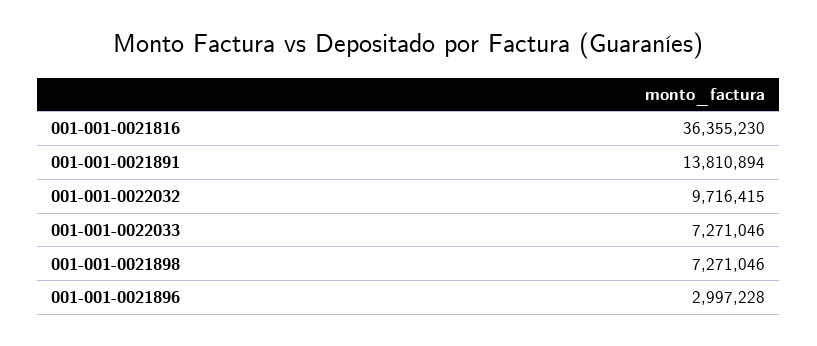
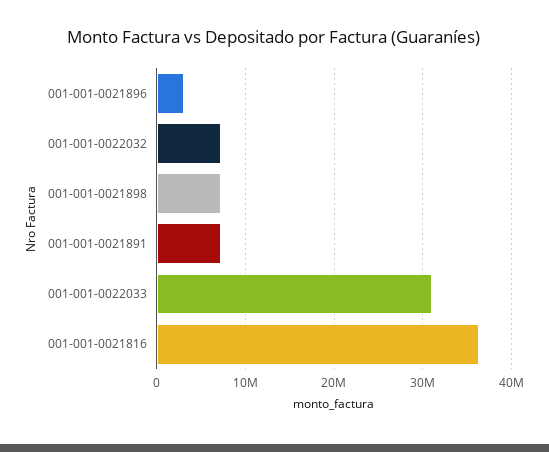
  {
    "001-001-0021816": 36355230,
-   "001-001-0021891": 13810894,
+   "001-001-0021891": 7000000,
-   "001-001-0022032": 9716415,
+   "001-001-0022032": 7000000,
-   "001-001-0022033": 7271046,
+   "001-001-0022033": 31000000,
    "001-001-0021898": 7271046,
    "001-001-0021896": 2997228
  }

